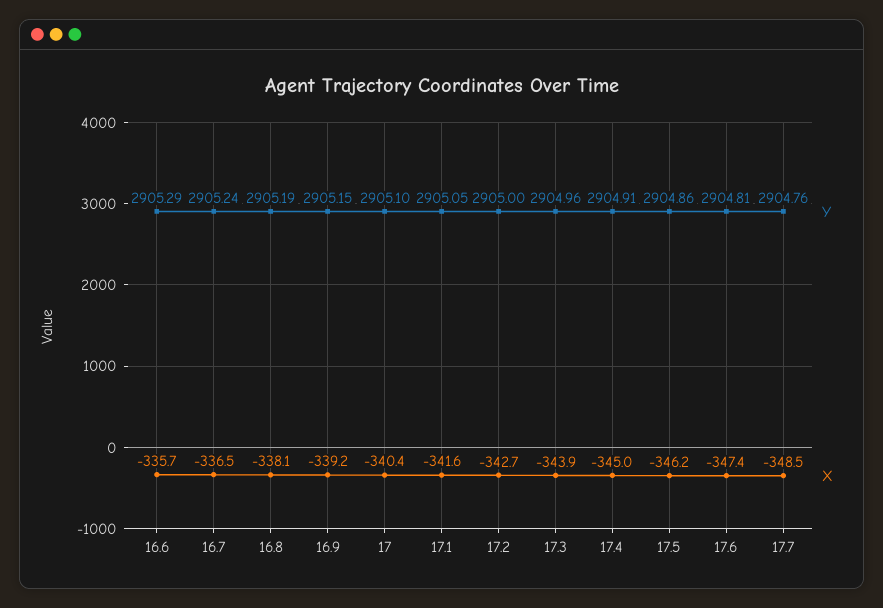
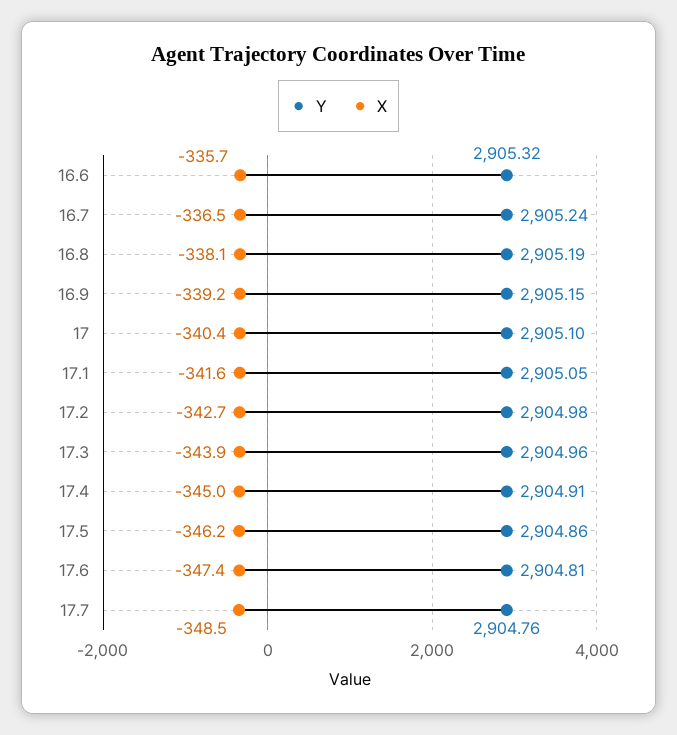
  {
    "Y": {
-     "16.6": 2905.29,
+     "16.6": 2905.32,
      "16.7": 2905.24,
      "16.8": 2905.19,
      "16.9": 2905.15,
      "17": 2905.1,
      "17.1": 2905.05,
-     "17.2": 2905,
+     "17.2": 2904.98,
      "17.3": 2904.96,
      "17.4": 2904.91,
      "17.5": 2904.86,
      "17.6": 2904.81,
      "17.7": 2904.76
    },
    "X": {
      "16.6": -335.7,
      "16.7": -336.5,
      "16.8": -338.1,
      "16.9": -339.2,
      "17": -340.4,
      "17.1": -341.6,
      "17.2": -342.7,
      "17.3": -343.9,
      "17.4": -345,
      "17.5": -346.2,
      "17.6": -347.4,
      "17.7": -348.5
    }
  }

